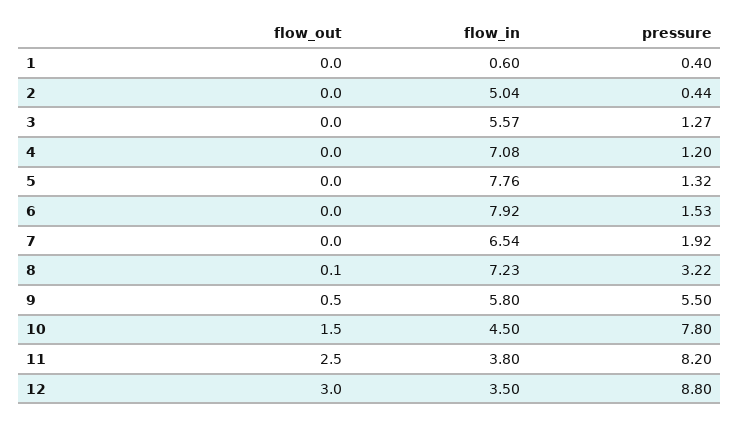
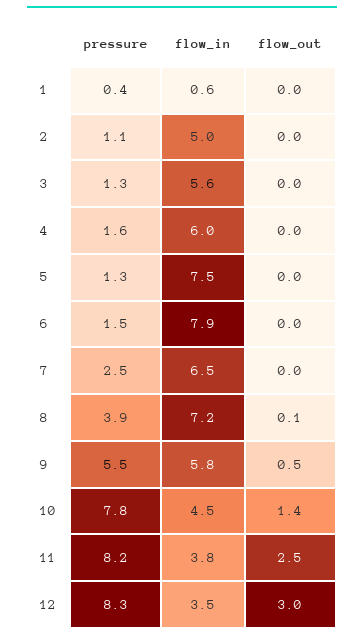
  {
    "flow_out": {
      "1": 0,
      "2": 0,
      "3": 0,
      "4": 0,
      "5": 0,
      "6": 0,
      "7": 0,
      "8": 0.1,
      "9": 0.5,
-     "10": 1.5,
+     "10": 1.4,
      "11": 2.5,
      "12": 3
    },
    "flow_in": {
      "1": 0.6,
      "2": 5.04,
      "3": 5.57,
-     "4": 7.08,
+     "4": 6,
-     "5": 7.76,
+     "5": 7.5,
      "6": 7.92,
      "7": 6.54,
      "8": 7.23,
      "9": 5.8,
      "10": 4.5,
      "11": 3.8,
      "12": 3.5
    },
    "pressure": {
      "1": 0.4,
-     "2": 0.44,
+     "2": 1.1,
      "3": 1.27,
-     "4": 1.2,
+     "4": 1.6,
      "5": 1.32,
      "6": 1.53,
-     "7": 1.92,
+     "7": 2.5,
-     "8": 3.22,
+     "8": 3.9,
      "9": 5.5,
      "10": 7.8,
      "11": 8.2,
-     "12": 8.8
+     "12": 8.3
    }
  }

